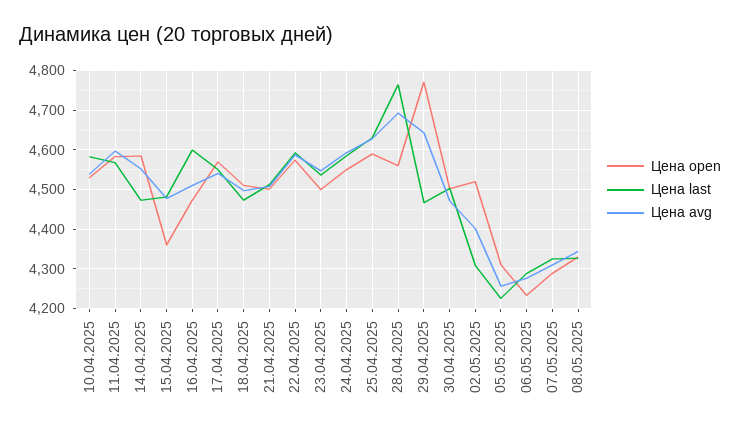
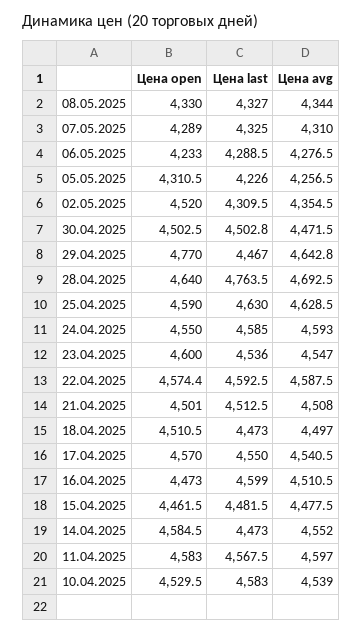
  {
    "Цена open": {
      "10.04.2025": 4529.5,
      "11.04.2025": 4583,
      "14.04.2025": 4584.5,
-     "15.04.2025": 4360,
+     "15.04.2025": 4461.5,
      "16.04.2025": 4473,
      "17.04.2025": 4570,
      "18.04.2025": 4510.5,
      "21.04.2025": 4501,
      "22.04.2025": 4574.4,
-     "23.04.2025": 4500,
+     "23.04.2025": 4600,
      "24.04.2025": 4550,
      "25.04.2025": 4590,
-     "28.04.2025": 4560,
+     "28.04.2025": 4640,
      "29.04.2025": 4770,
      "30.04.2025": 4502.5,
      "02.05.2025": 4520,
      "05.05.2025": 4310.5,
      "06.05.2025": 4233,
      "07.05.2025": 4289,
      "08.05.2025": 4330
    },
    "Цена last": {
      "10.04.2025": 4583,
      "11.04.2025": 4567.5,
      "14.04.2025": 4473,
      "15.04.2025": 4481.5,
      "16.04.2025": 4599,
      "17.04.2025": 4550,
      "18.04.2025": 4473,
      "21.04.2025": 4512.5,
      "22.04.2025": 4592.5,
      "23.04.2025": 4536,
      "24.04.2025": 4585,
      "25.04.2025": 4630,
      "28.04.2025": 4763.5,
      "29.04.2025": 4467,
      "30.04.2025": 4502.8,
      "02.05.2025": 4309.5,
      "05.05.2025": 4226,
      "06.05.2025": 4288.5,
      "07.05.2025": 4325,
      "08.05.2025": 4327
    },
    "Цена avg": {
      "10.04.2025": 4539,
      "11.04.2025": 4597,
      "14.04.2025": 4552,
      "15.04.2025": 4477.5,
      "16.04.2025": 4510.5,
      "17.04.2025": 4540.5,
      "18.04.2025": 4497,
      "21.04.2025": 4508,
      "22.04.2025": 4587.5,
      "23.04.2025": 4547,
      "24.04.2025": 4593,
      "25.04.2025": 4628.5,
      "28.04.2025": 4692.5,
      "29.04.2025": 4642.8,
      "30.04.2025": 4471.5,
-     "02.05.2025": 4400,
+     "02.05.2025": 4354.5,
      "05.05.2025": 4256.5,
      "06.05.2025": 4276.5,
      "07.05.2025": 4310,
      "08.05.2025": 4344
    }
  }

